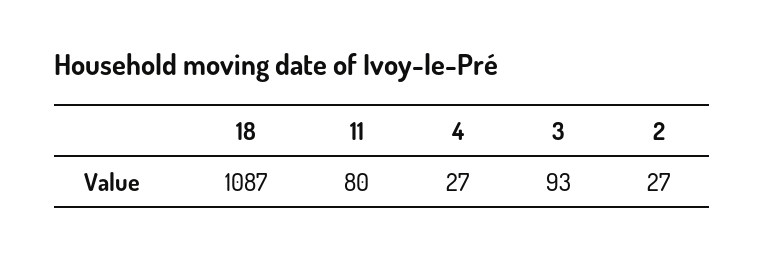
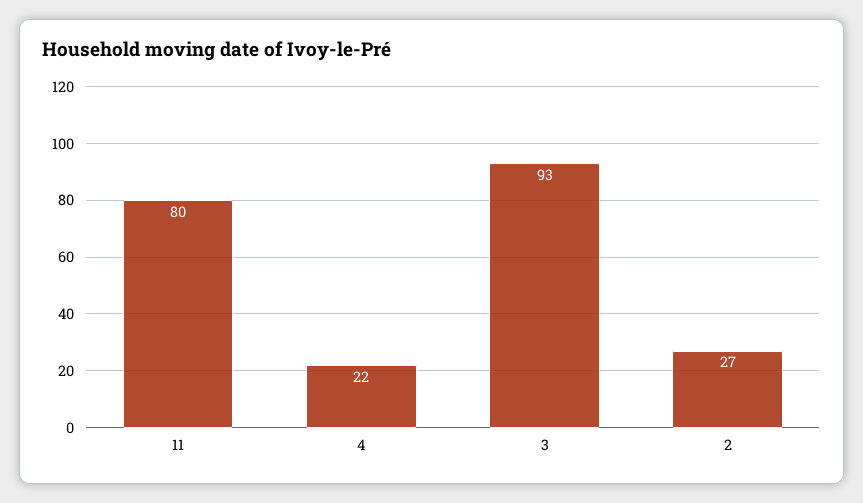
  {
-   "18": 1087,
    "11": 80,
-   "4": 27,
+   "4": 22,
    "3": 93,
    "2": 27
  }

